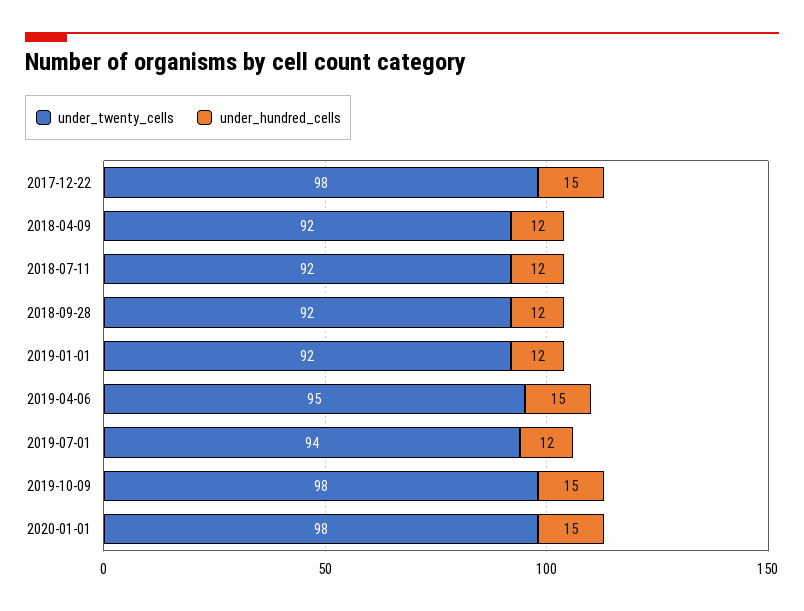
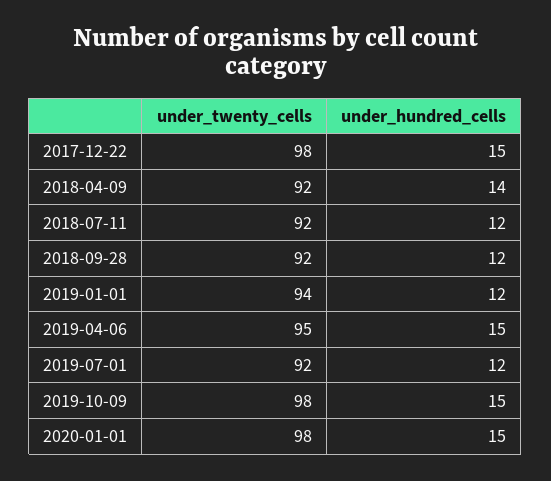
  {
    "under_twenty_cells": {
      "2017-12-22": 98,
      "2018-04-09": 92,
      "2018-07-11": 92,
      "2018-09-28": 92,
-     "2019-01-01": 92,
+     "2019-01-01": 94,
      "2019-04-06": 95,
-     "2019-07-01": 94,
+     "2019-07-01": 92,
      "2019-10-09": 98,
      "2020-01-01": 98
    },
    "under_hundred_cells": {
      "2017-12-22": 15,
-     "2018-04-09": 12,
+     "2018-04-09": 14,
      "2018-07-11": 12,
      "2018-09-28": 12,
      "2019-01-01": 12,
      "2019-04-06": 15,
      "2019-07-01": 12,
      "2019-10-09": 15,
      "2020-01-01": 15
    }
  }

